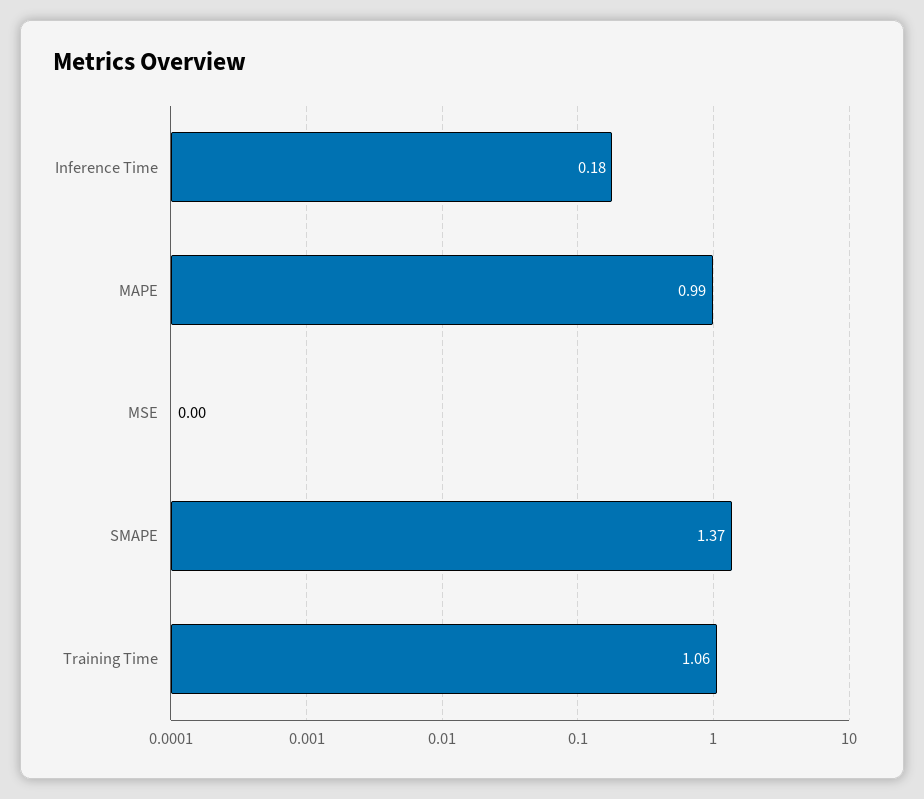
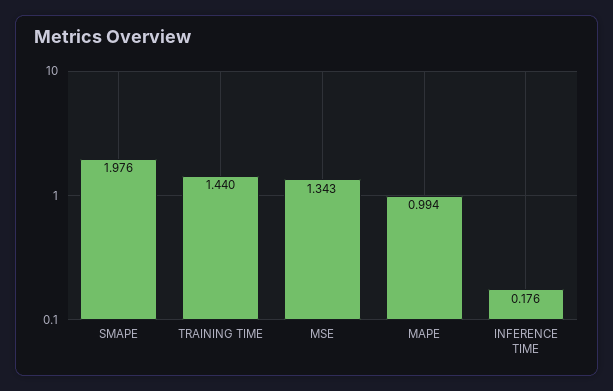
  {
    "Inference Time": 0.176,
    "MAPE": 0.994,
-   "MSE": 0,
+   "MSE": 1.343,
-   "SMAPE": 1.37,
+   "SMAPE": 1.976,
-   "Training Time": 1.06
+   "Training Time": 1.44
  }

